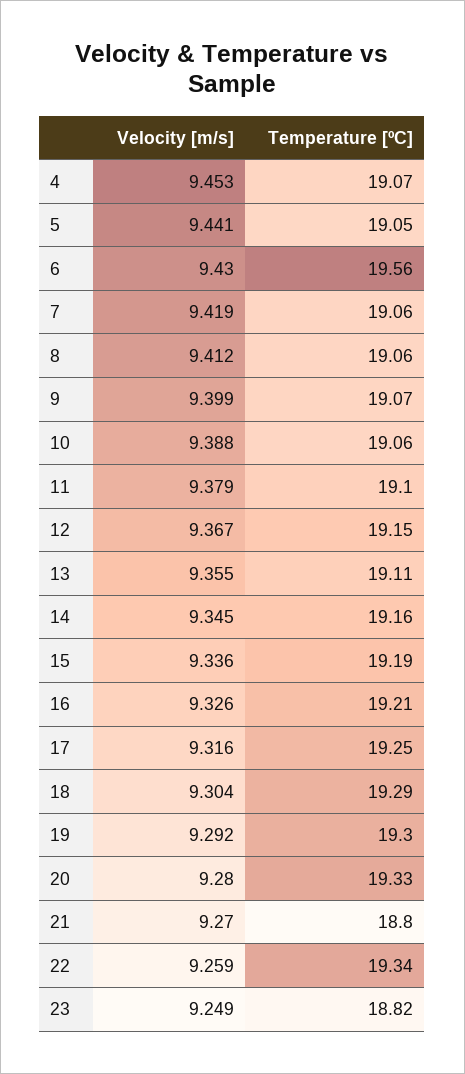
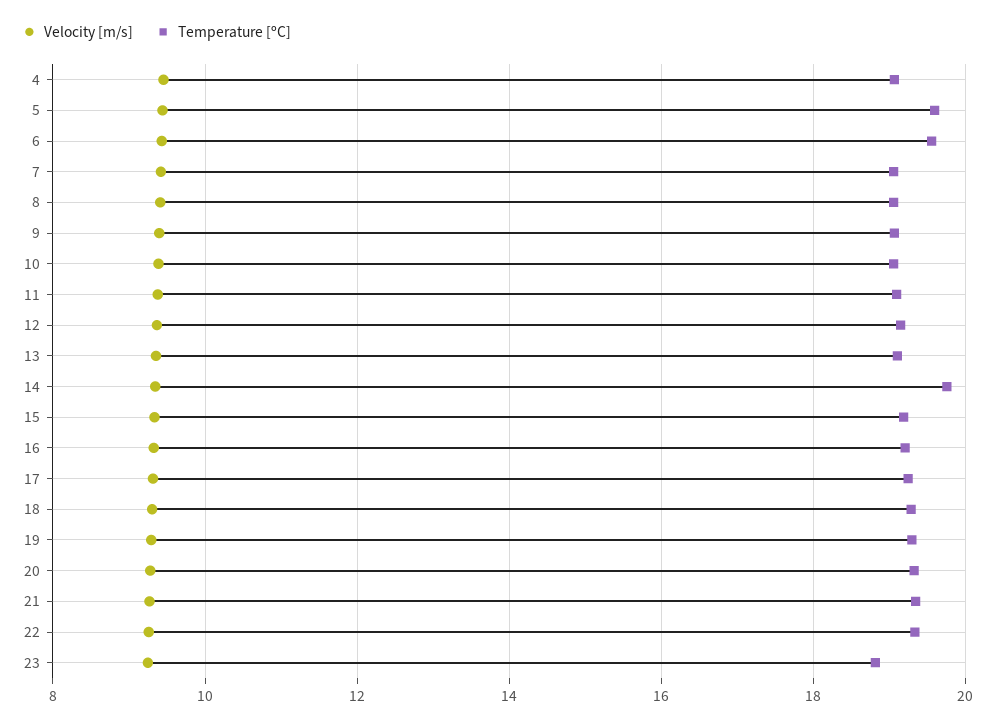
  {
    "Velocity [m/s]": {
      "4": 9.453,
      "5": 9.441,
      "6": 9.43,
      "7": 9.419,
      "8": 9.412,
      "9": 9.399,
      "10": 9.388,
      "11": 9.379,
      "12": 9.367,
      "13": 9.355,
      "14": 9.345,
      "15": 9.336,
      "16": 9.326,
      "17": 9.316,
      "18": 9.304,
      "19": 9.292,
      "20": 9.28,
      "21": 9.27,
      "22": 9.259,
      "23": 9.249
    },
    "Temperature [ºC]": {
      "4": 19.07,
-     "5": 19.05,
+     "5": 19.6,
      "6": 19.56,
      "7": 19.06,
      "8": 19.06,
      "9": 19.07,
      "10": 19.06,
      "11": 19.1,
      "12": 19.15,
      "13": 19.11,
-     "14": 19.16,
+     "14": 19.8,
      "15": 19.19,
      "16": 19.21,
      "17": 19.25,
      "18": 19.29,
      "19": 19.3,
      "20": 19.33,
-     "21": 18.8,
+     "21": 19.4,
      "22": 19.34,
      "23": 18.82
    }
  }

